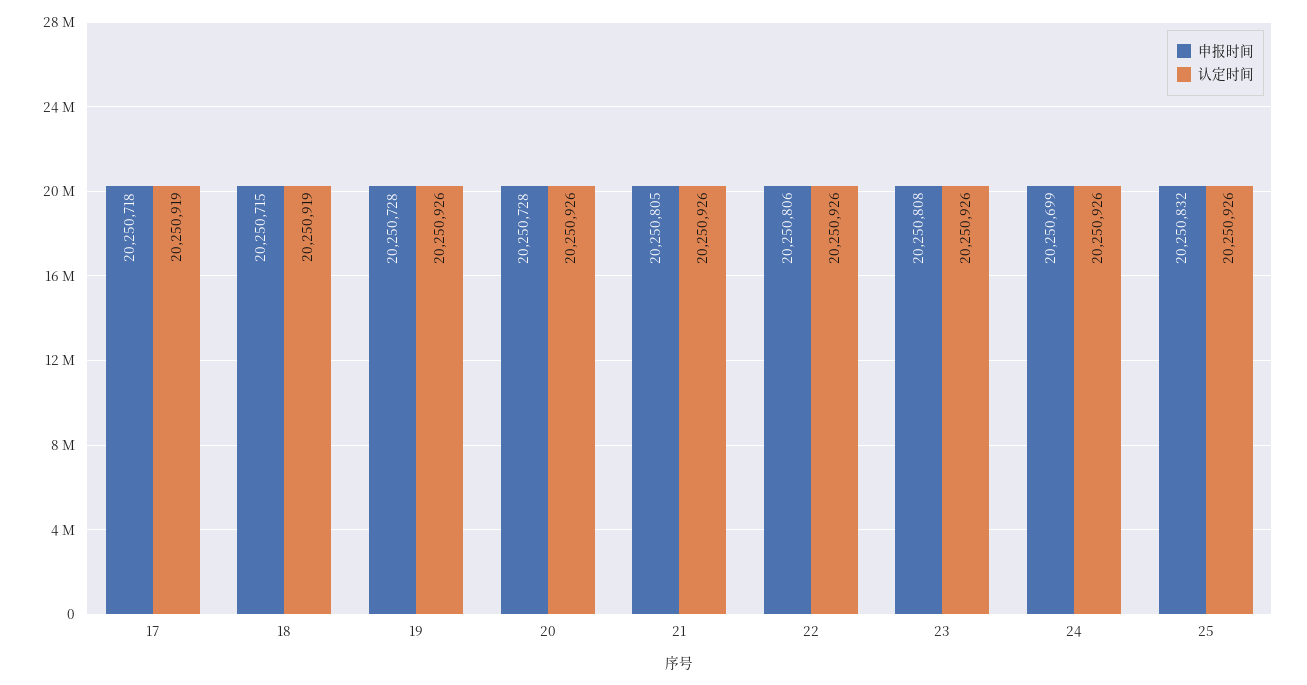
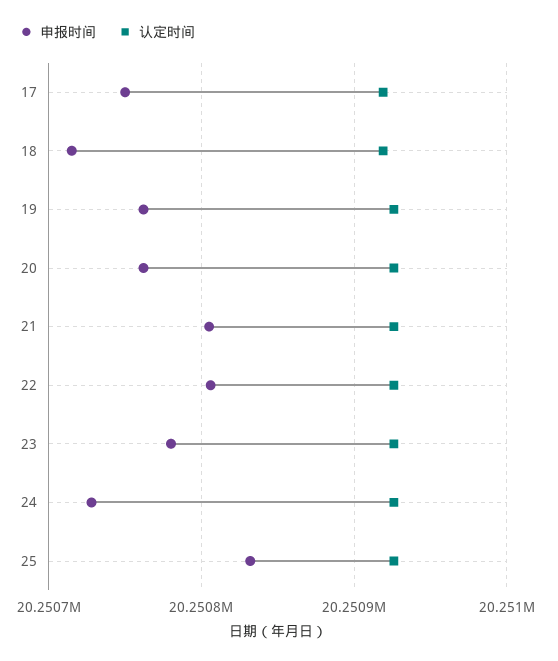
  {
    "申报时间": {
-     "17": 20250718,
+     "17": 20250750,
      "18": 20250715,
-     "19": 20250728,
+     "19": 20250760,
-     "20": 20250728,
+     "20": 20250760,
      "21": 20250805,
      "22": 20250806,
-     "23": 20250808,
+     "23": 20250780,
-     "24": 20250699,
+     "24": 20250730,
      "25": 20250832
    },
    "认定时间": {
      "17": 20250919,
      "18": 20250919,
      "19": 20250926,
      "20": 20250926,
      "21": 20250926,
      "22": 20250926,
      "23": 20250926,
      "24": 20250926,
      "25": 20250926
    }
  }

